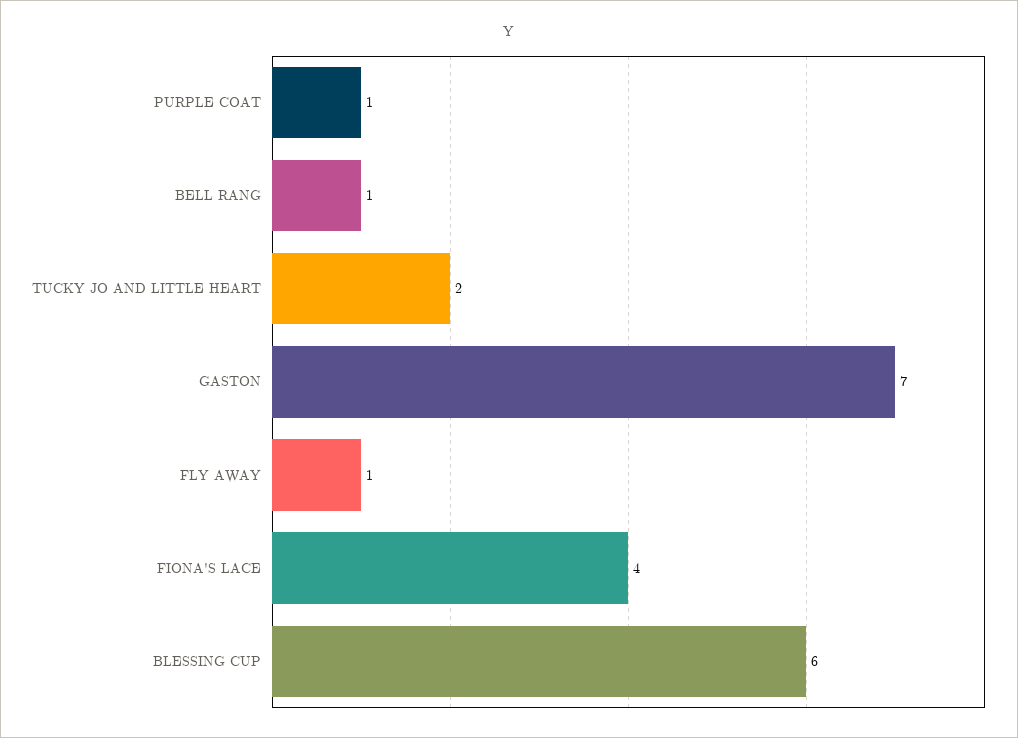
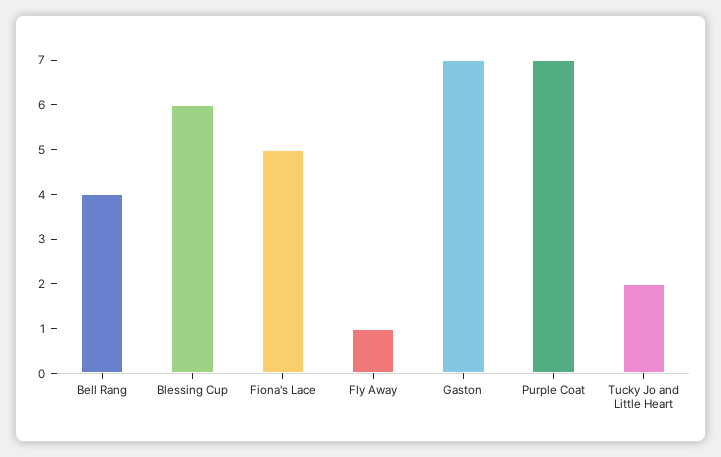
  {
-   "PURPLE COAT": 1,
+   "PURPLE COAT": 7,
-   "BELL RANG": 1,
+   "BELL RANG": 4,
    "TUCKY JO AND LITTLE HEART": 2,
    "GASTON": 7,
    "FLY AWAY": 1,
-   "FIONA'S LACE": 4,
+   "FIONA'S LACE": 5,
    "BLESSING CUP": 6
  }

